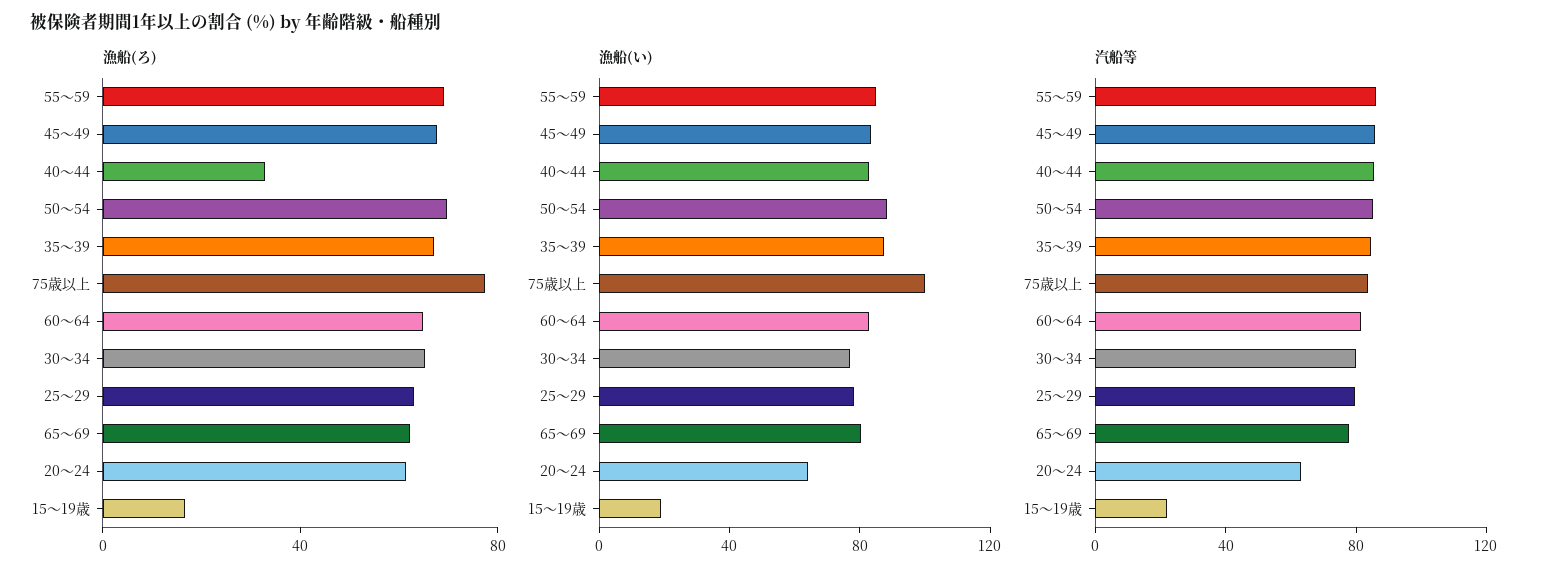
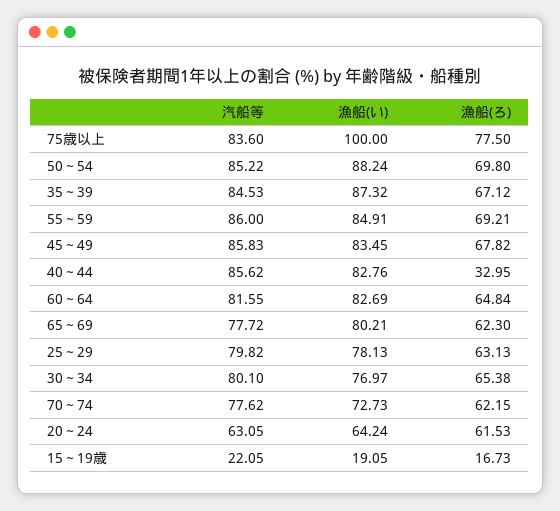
  {
    "漁船(ろ)": {
      "55～59": 69.21,
      "45～49": 67.82,
      "40～44": 32.95,
      "50～54": 69.8,
      "35～39": 67.12,
      "75歳以上": 77.5,
      "60～64": 64.84,
      "30～34": 65.38,
      "25～29": 63.13,
      "65～69": 62.3,
      "20～24": 61.53,
-     "15～19歳": 16.73
+     "15～19歳": 16.73,
+     "70～74": 62.15
    },
    "漁船(い)": {
      "55～59": 84.91,
      "45～49": 83.45,
      "40～44": 82.76,
      "50～54": 88.24,
      "35～39": 87.32,
      "75歳以上": 100,
      "60～64": 82.69,
      "30～34": 76.97,
      "25～29": 78.13,
      "65～69": 80.21,
      "20～24": 64.24,
-     "15～19歳": 19.05
+     "15～19歳": 19.05,
+     "70～74": 72.73
    },
    "汽船等": {
      "55～59": 86,
      "45～49": 85.83,
      "40～44": 85.62,
      "50～54": 85.22,
      "35～39": 84.53,
      "75歳以上": 83.6,
      "60～64": 81.55,
      "30～34": 80.1,
      "25～29": 79.82,
      "65～69": 77.72,
      "20～24": 63.05,
-     "15～19歳": 22.05
+     "15～19歳": 22.05,
+     "70～74": 77.62
    }
  }

